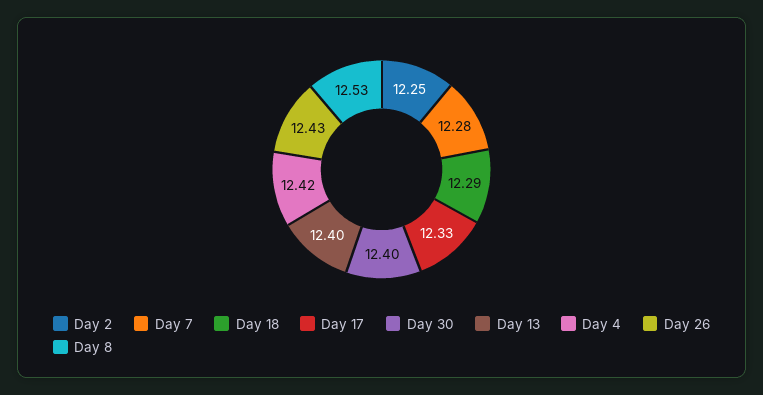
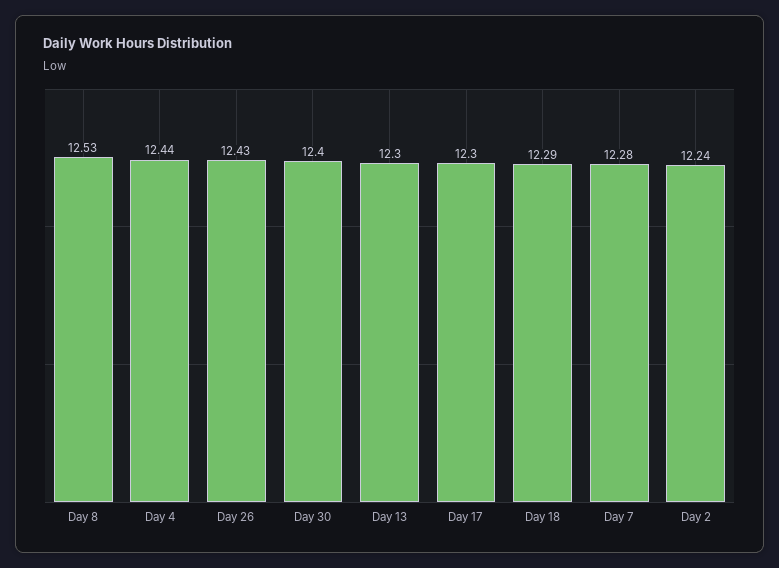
  {
-   "Day 2": 12.25,
+   "Day 2": 12.24,
    "Day 7": 12.28,
    "Day 18": 12.29,
-   "Day 17": 12.33,
+   "Day 17": 12.3,
    "Day 30": 12.4,
-   "Day 13": 12.4,
+   "Day 13": 12.3,
-   "Day 4": 12.42,
+   "Day 4": 12.44,
    "Day 26": 12.43,
    "Day 8": 12.53
  }

